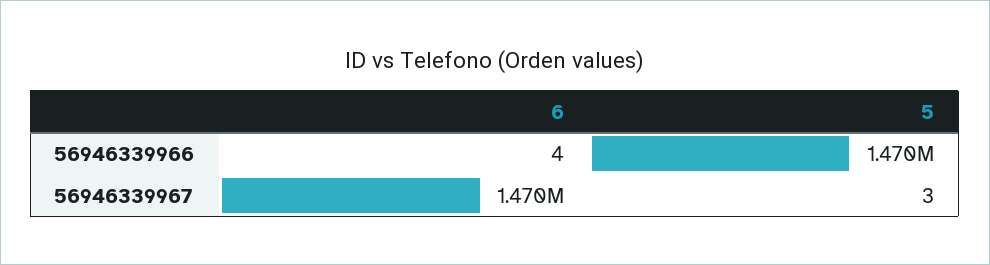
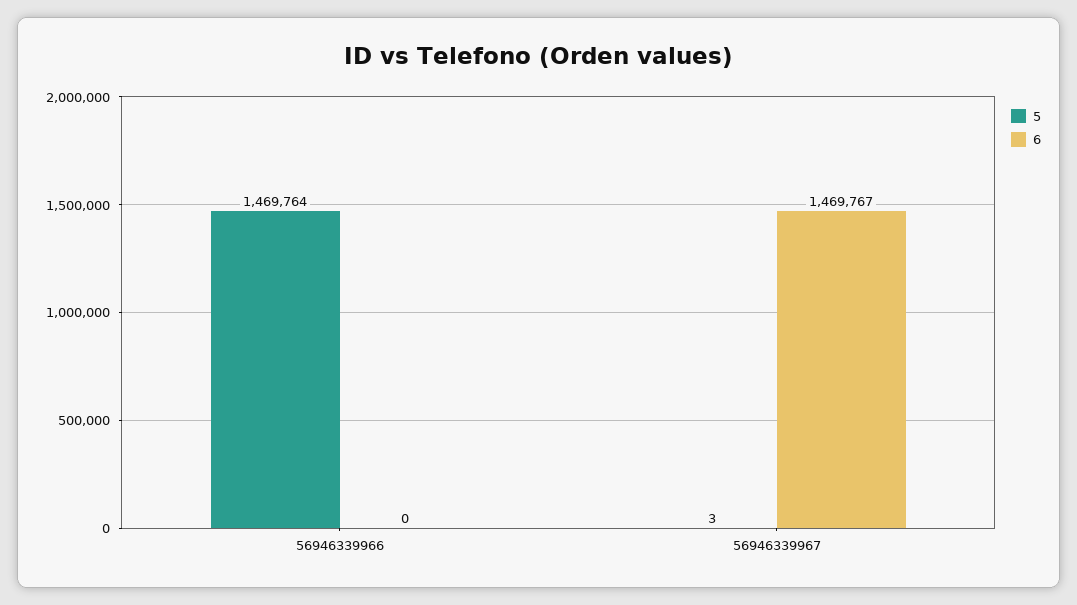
  {
    "6": {
-     "56946339966": 4,
+     "56946339966": 0,
      "56946339967": 1469767
    },
    "5": {
      "56946339966": 1469764,
      "56946339967": 3
    }
  }

